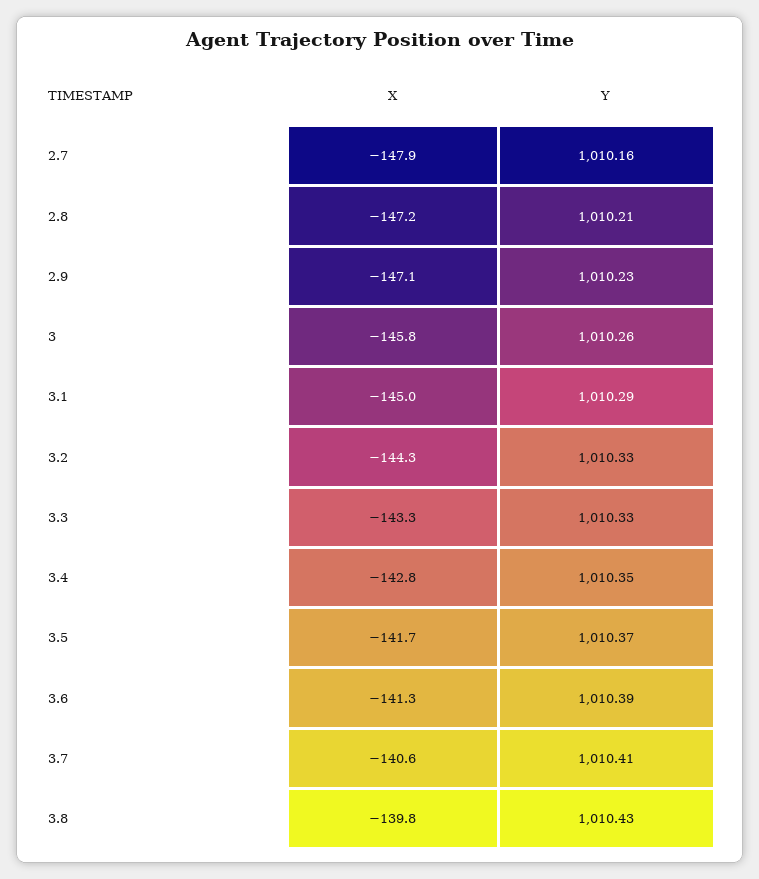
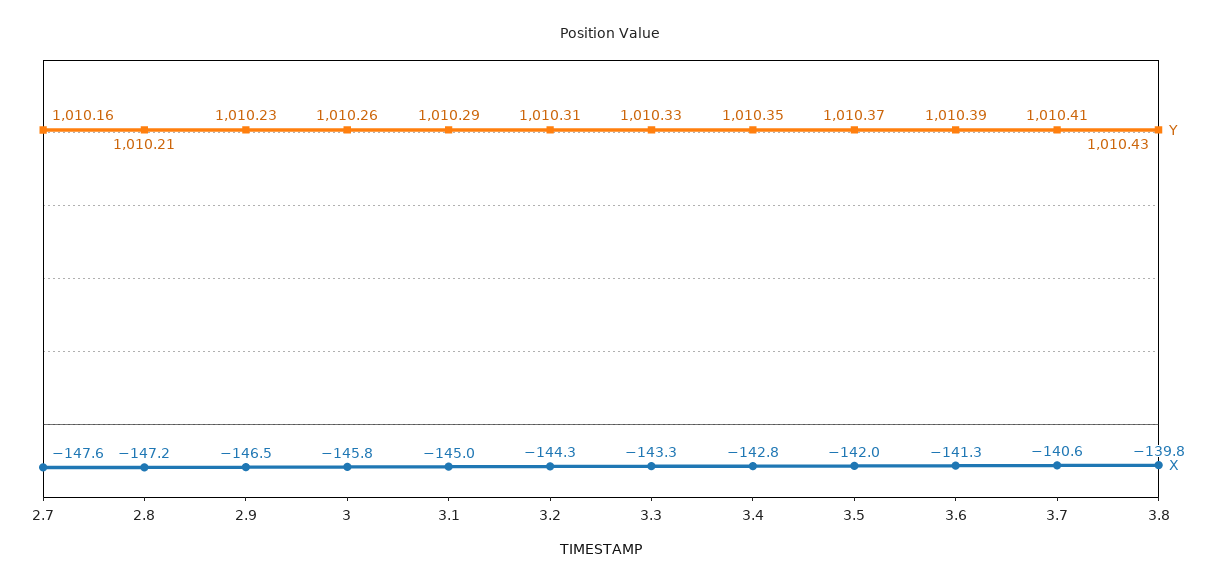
  {
    "X": {
-     "2.7": -147.9,
+     "2.7": -147.6,
      "2.8": -147.2,
-     "2.9": -147.1,
+     "2.9": -146.5,
      "3": -145.8,
      "3.1": -145,
      "3.2": -144.3,
      "3.3": -143.3,
      "3.4": -142.8,
-     "3.5": -141.7,
+     "3.5": -142,
      "3.6": -141.3,
      "3.7": -140.6,
      "3.8": -139.8
    },
    "Y": {
      "2.7": 1010.16,
      "2.8": 1010.21,
      "2.9": 1010.23,
      "3": 1010.26,
      "3.1": 1010.29,
-     "3.2": 1010.33,
+     "3.2": 1010.31,
      "3.3": 1010.33,
      "3.4": 1010.35,
      "3.5": 1010.37,
      "3.6": 1010.39,
      "3.7": 1010.41,
      "3.8": 1010.43
    }
  }

